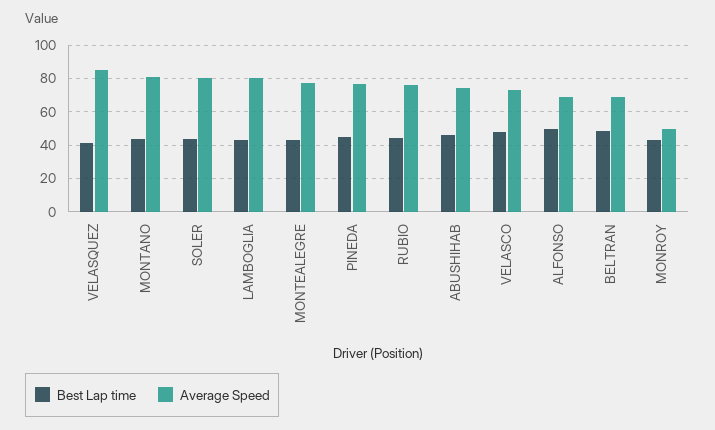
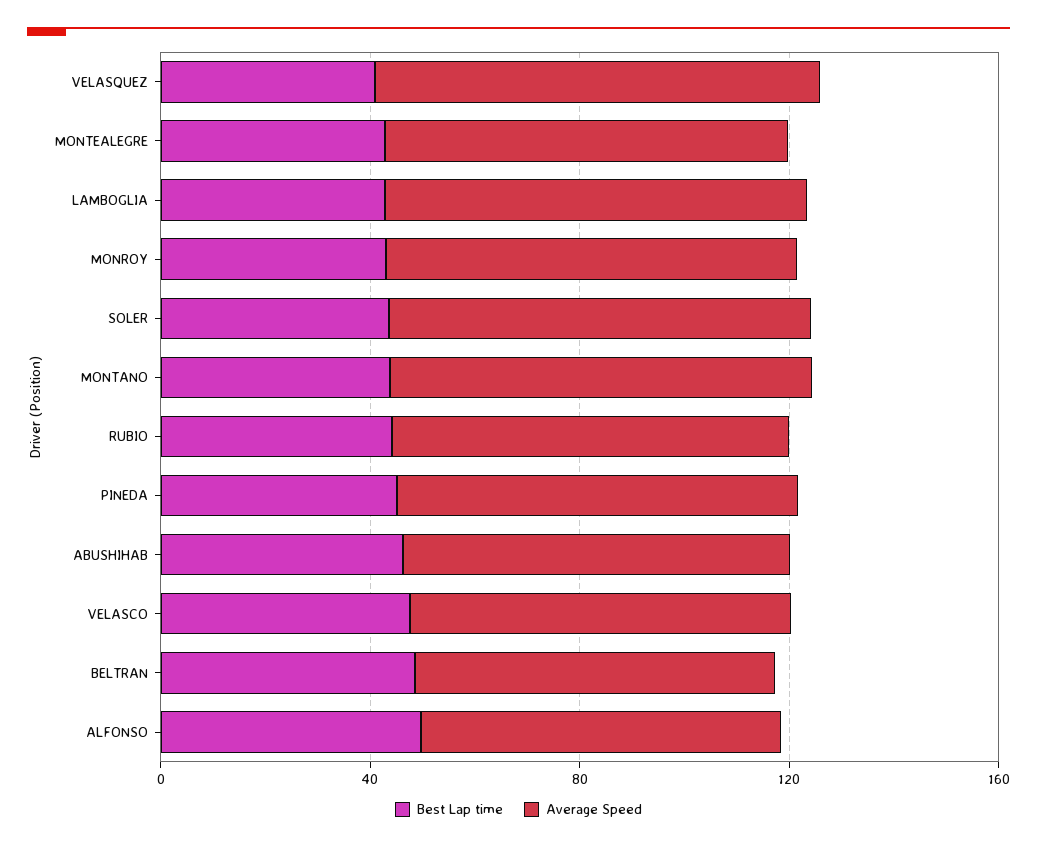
  {
    "Best Lap time": {
      "VELASQUEZ": 40,
      "MONTANO": 45,
      "SOLER": 45,
      "LAMBOGLIA": 45,
      "MONTEALEGRE": 45,
      "PINEDA": 45,
      "RUBIO": 45,
      "ABUSHIHAB": 45,
      "VELASCO": 50,
      "ALFONSO": 50,
      "BELTRAN": 50,
      "MONROY": 45
    },
    "Average Speed": {
      "VELASQUEZ": 85,
      "MONTANO": 80,
      "SOLER": 80,
      "LAMBOGLIA": 80,
      "MONTEALEGRE": 75,
      "PINEDA": 75,
      "RUBIO": 75,
      "ABUSHIHAB": 75,
      "VELASCO": 75,
      "ALFONSO": 70,
      "BELTRAN": 70,
-     "MONROY": 50
+     "MONROY": 80
    }
  }

